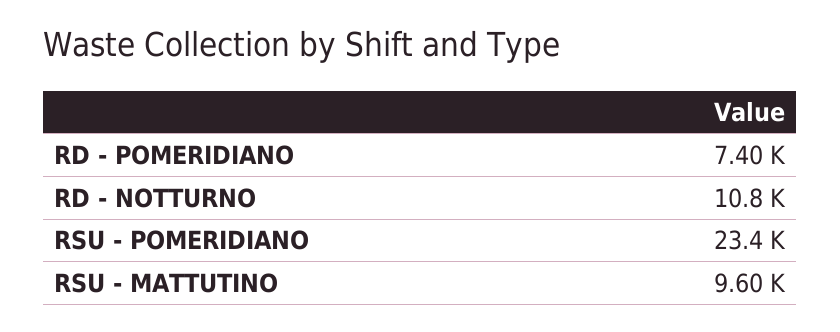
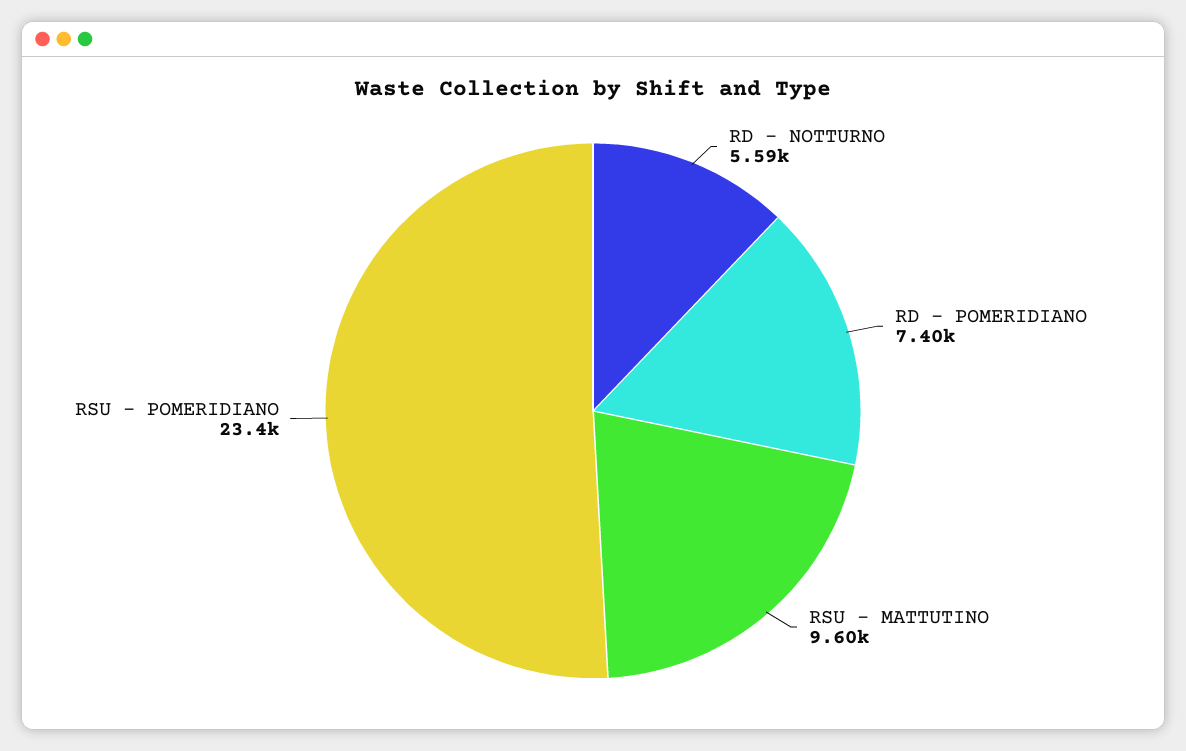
  {
    "RD - POMERIDIANO": 7400,
-   "RD - NOTTURNO": 10800,
+   "RD - NOTTURNO": 5590,
    "RSU - POMERIDIANO": 23400,
    "RSU - MATTUTINO": 9600
  }

